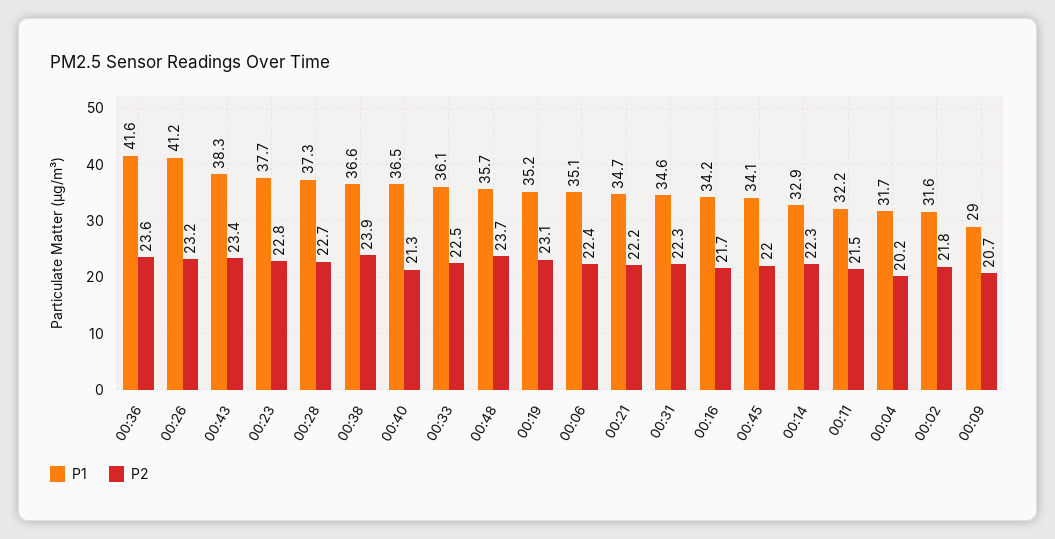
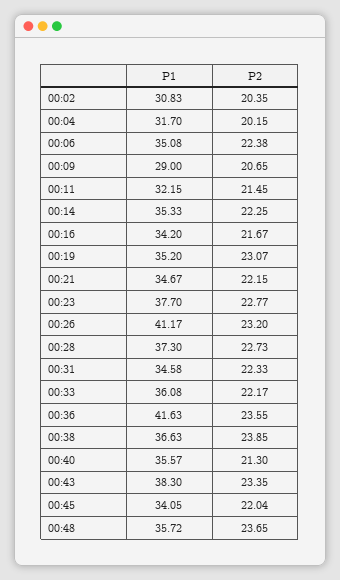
  {
    "P1": {
      "00:36": 41.63,
      "00:26": 41.17,
      "00:43": 38.3,
      "00:23": 37.7,
      "00:28": 37.3,
      "00:38": 36.63,
-     "00:40": 36.5,
+     "00:40": 35.57,
      "00:33": 36.08,
      "00:48": 35.72,
      "00:19": 35.2,
      "00:06": 35.08,
      "00:21": 34.67,
      "00:31": 34.58,
      "00:16": 34.2,
      "00:45": 34.05,
-     "00:14": 32.9,
+     "00:14": 35.33,
      "00:11": 32.15,
      "00:04": 31.7,
-     "00:02": 31.6,
+     "00:02": 30.83,
      "00:09": 29
    },
    "P2": {
      "00:36": 23.55,
      "00:26": 23.2,
      "00:43": 23.35,
      "00:23": 22.77,
      "00:28": 22.73,
      "00:38": 23.85,
      "00:40": 21.3,
-     "00:33": 22.5,
+     "00:33": 22.17,
      "00:48": 23.65,
      "00:19": 23.07,
      "00:06": 22.38,
      "00:21": 22.15,
      "00:31": 22.33,
      "00:16": 21.67,
      "00:45": 22.04,
      "00:14": 22.25,
      "00:11": 21.45,
      "00:04": 20.15,
-     "00:02": 21.8,
+     "00:02": 20.35,
      "00:09": 20.65
    }
  }

